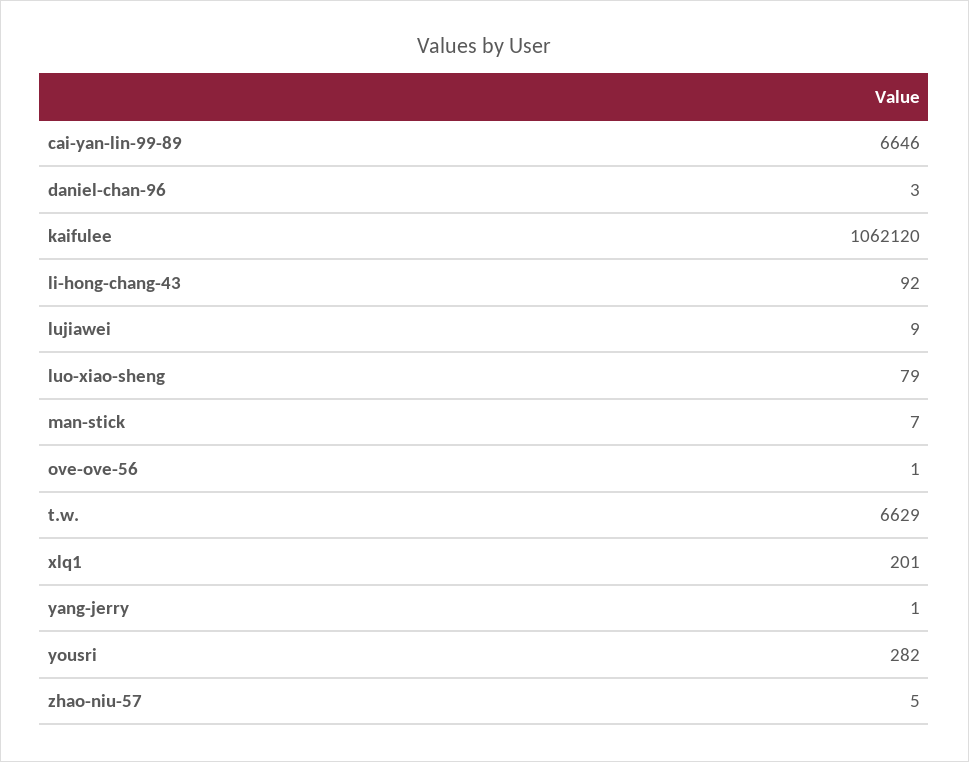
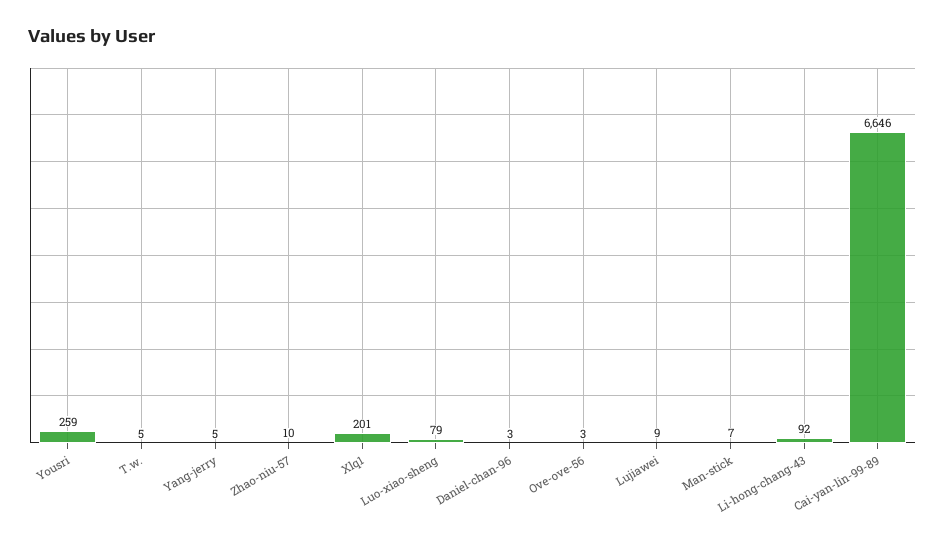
  {
    "cai-yan-lin-99-89": 6646,
    "daniel-chan-96": 3,
-   "kaifulee": 1062120,
    "li-hong-chang-43": 92,
    "lujiawei": 9,
    "luo-xiao-sheng": 79,
    "man-stick": 7,
-   "ove-ove-56": 1,
+   "ove-ove-56": 3,
-   "t.w.": 6629,
+   "t.w.": 5,
    "xlq1": 201,
-   "yang-jerry": 1,
+   "yang-jerry": 5,
-   "yousri": 282,
+   "yousri": 259,
-   "zhao-niu-57": 5
+   "zhao-niu-57": 10
  }

